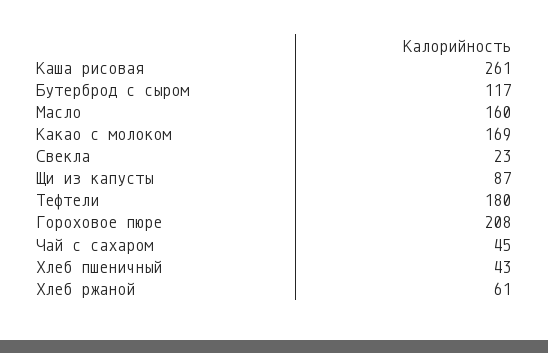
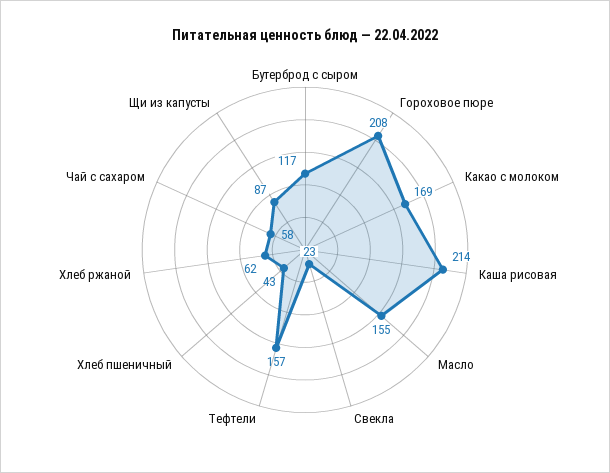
  {
-   "Каша рисовая": 261,
+   "Каша рисовая": 214,
    "Бутерброд с сыром": 117,
-   "Масло": 160,
+   "Масло": 155,
    "Какао с молоком": 169,
    "Свекла": 23,
    "Щи из капусты": 87,
-   "Тефтели": 180,
+   "Тефтели": 157,
    "Гороховое пюре": 208,
-   "Чай с сахаром": 45,
+   "Чай с сахаром": 58,
    "Хлеб пшеничный": 43,
-   "Хлеб ржаной": 61
+   "Хлеб ржаной": 62
  }

